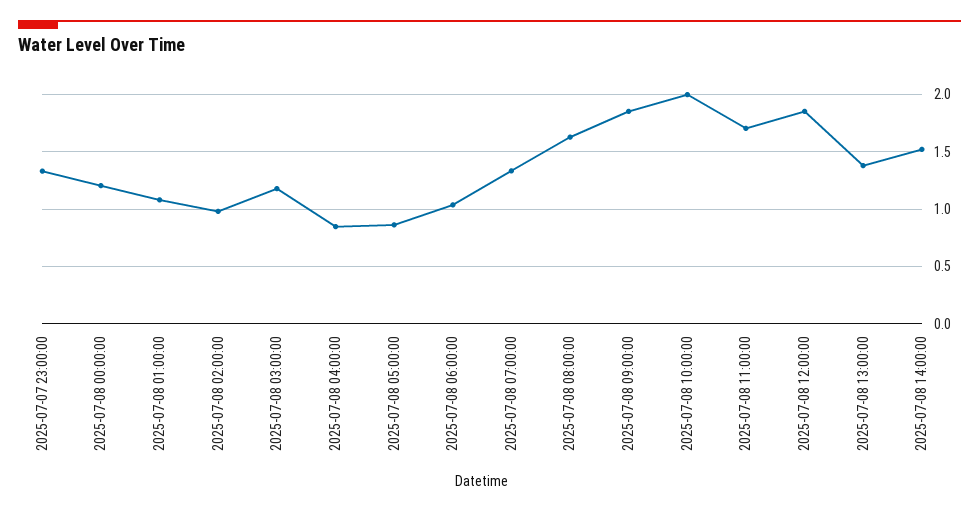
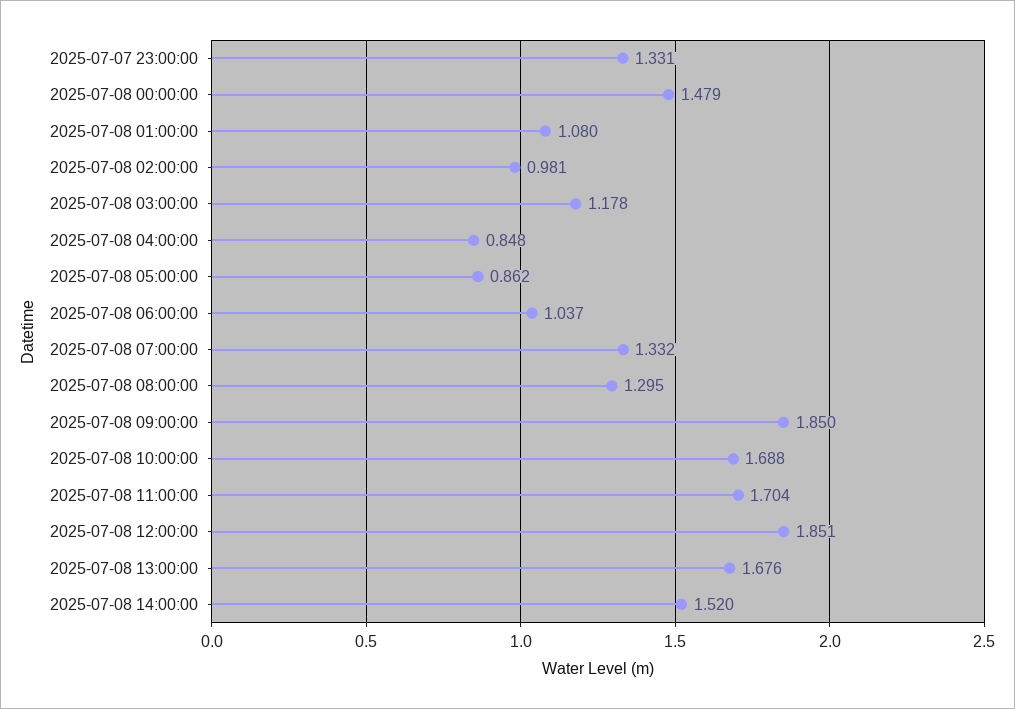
  {
    "2025-07-07 23:00:00": 1.331,
-   "2025-07-08 00:00:00": 1.2,
+   "2025-07-08 00:00:00": 1.479,
    "2025-07-08 01:00:00": 1.08,
    "2025-07-08 02:00:00": 0.981,
    "2025-07-08 03:00:00": 1.178,
    "2025-07-08 04:00:00": 0.848,
    "2025-07-08 05:00:00": 0.862,
    "2025-07-08 06:00:00": 1.037,
    "2025-07-08 07:00:00": 1.332,
-   "2025-07-08 08:00:00": 1.6,
+   "2025-07-08 08:00:00": 1.295,
    "2025-07-08 09:00:00": 1.85,
-   "2025-07-08 10:00:00": 2,
+   "2025-07-08 10:00:00": 1.688,
    "2025-07-08 11:00:00": 1.704,
    "2025-07-08 12:00:00": 1.851,
-   "2025-07-08 13:00:00": 1.4,
+   "2025-07-08 13:00:00": 1.676,
    "2025-07-08 14:00:00": 1.52
  }

